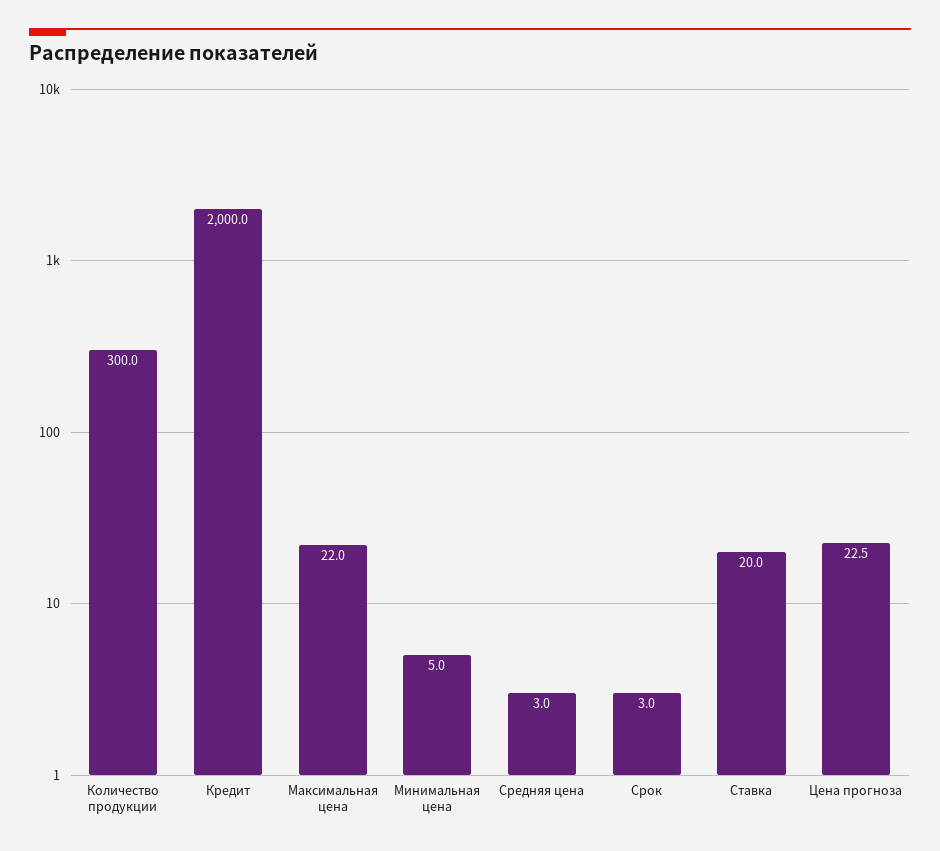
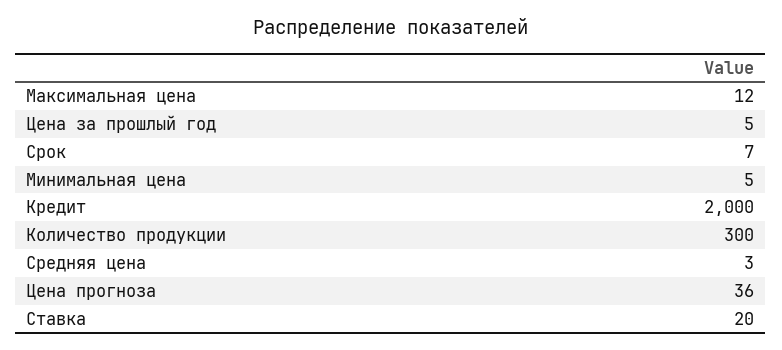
  {
    "Количество продукции": 300,
    "Кредит": 2000,
-   "Максимальная цена": 22,
+   "Максимальная цена": 12,
    "Минимальная цена": 5,
    "Средняя цена": 3,
-   "Срок": 3,
+   "Срок": 7,
    "Ставка": 20,
-   "Цена прогноза": 22.5
+   "Цена прогноза": 36,
+   "Цена за прошлый год": 5
  }

